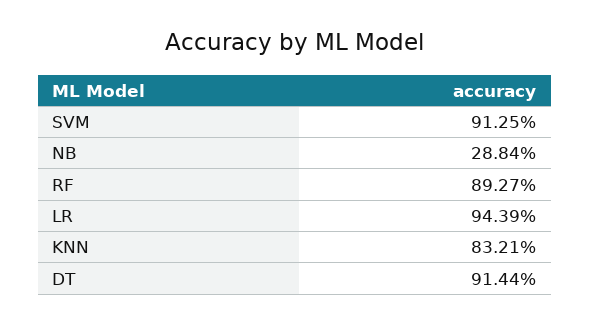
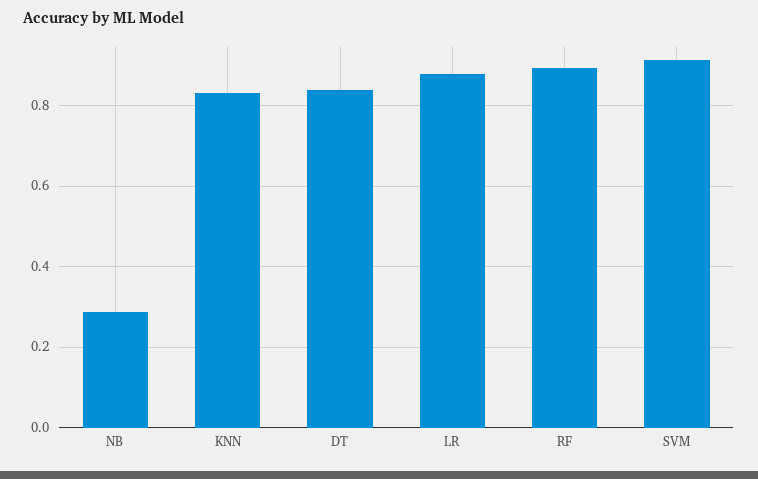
  {
    "SVM": 0.9125,
    "NB": 0.2884,
    "RF": 0.8927,
-   "LR": 0.9439,
+   "LR": 0.88,
    "KNN": 0.8321,
-   "DT": 0.9144
+   "DT": 0.84
  }

